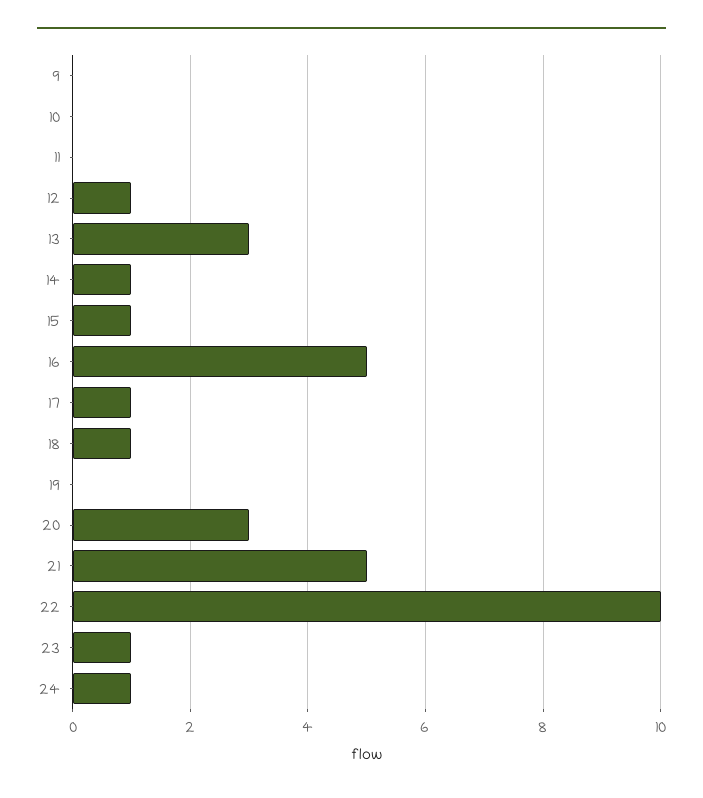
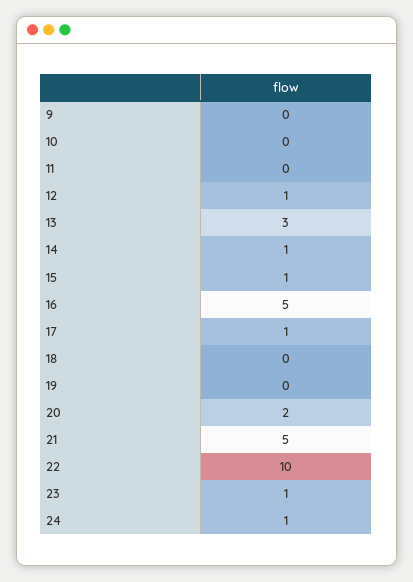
  {
    "9": 0,
    "10": 0,
    "11": 0,
    "12": 1,
    "13": 3,
    "14": 1,
    "15": 1,
    "16": 5,
    "17": 1,
-   "18": 1,
+   "18": 0,
    "19": 0,
-   "20": 3,
+   "20": 2,
    "21": 5,
    "22": 10,
    "23": 1,
    "24": 1
  }

